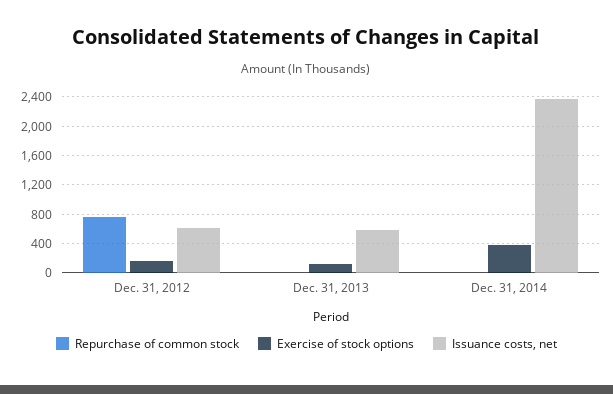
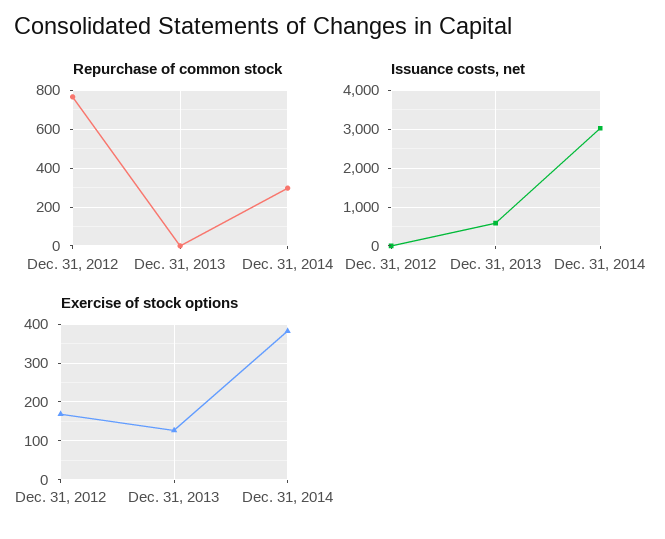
  {
    "Repurchase of common stock": {
      "Dec. 31, 2012": 750,
      "Dec. 31, 2013": 0,
-     "Dec. 31, 2014": 0
+     "Dec. 31, 2014": 300
    },
    "Exercise of stock options": {
      "Dec. 31, 2012": 160,
      "Dec. 31, 2013": 120,
      "Dec. 31, 2014": 380
    },
    "Issuance costs, net": {
-     "Dec. 31, 2012": 600,
+     "Dec. 31, 2012": 0,
      "Dec. 31, 2013": 600,
-     "Dec. 31, 2014": 2400
+     "Dec. 31, 2014": 3000
    }
  }

